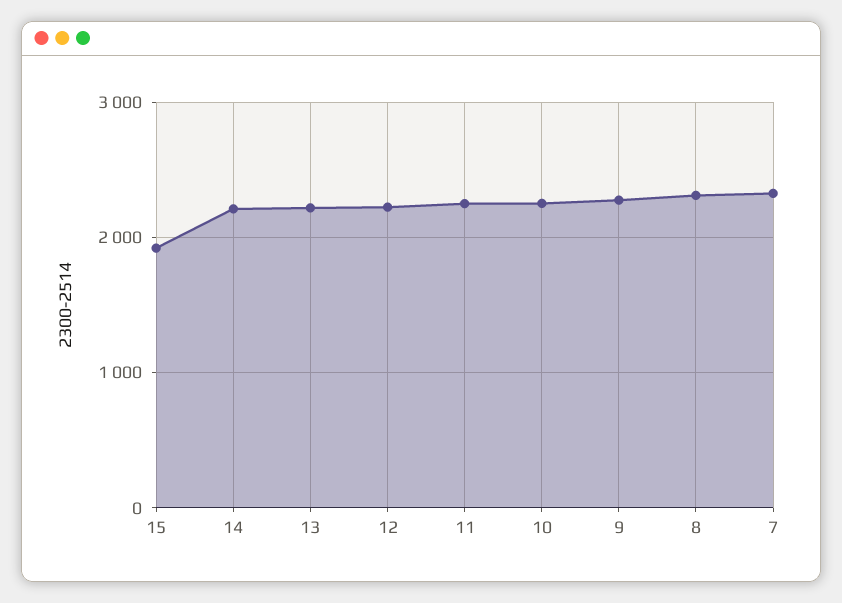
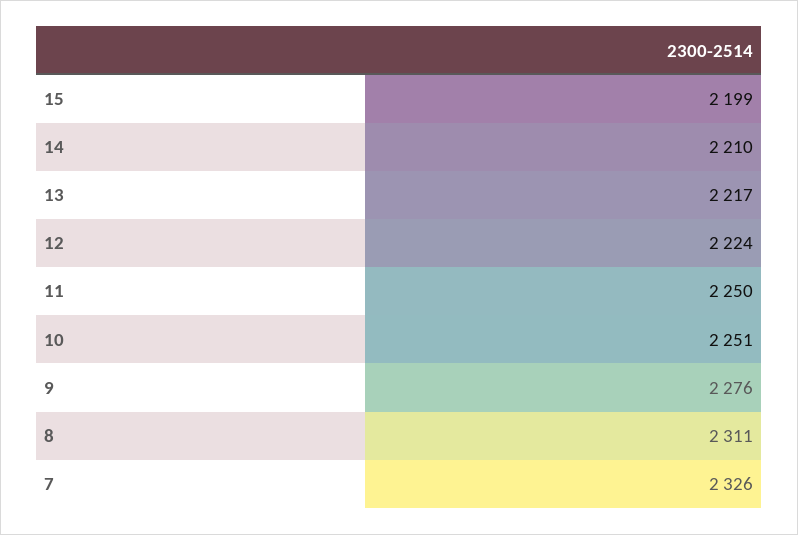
  {
-   "15": 1900,
+   "15": 2199,
    "14": 2210,
    "13": 2217,
    "12": 2224,
    "11": 2250,
    "10": 2251,
    "9": 2276,
    "8": 2311,
    "7": 2326
  }

